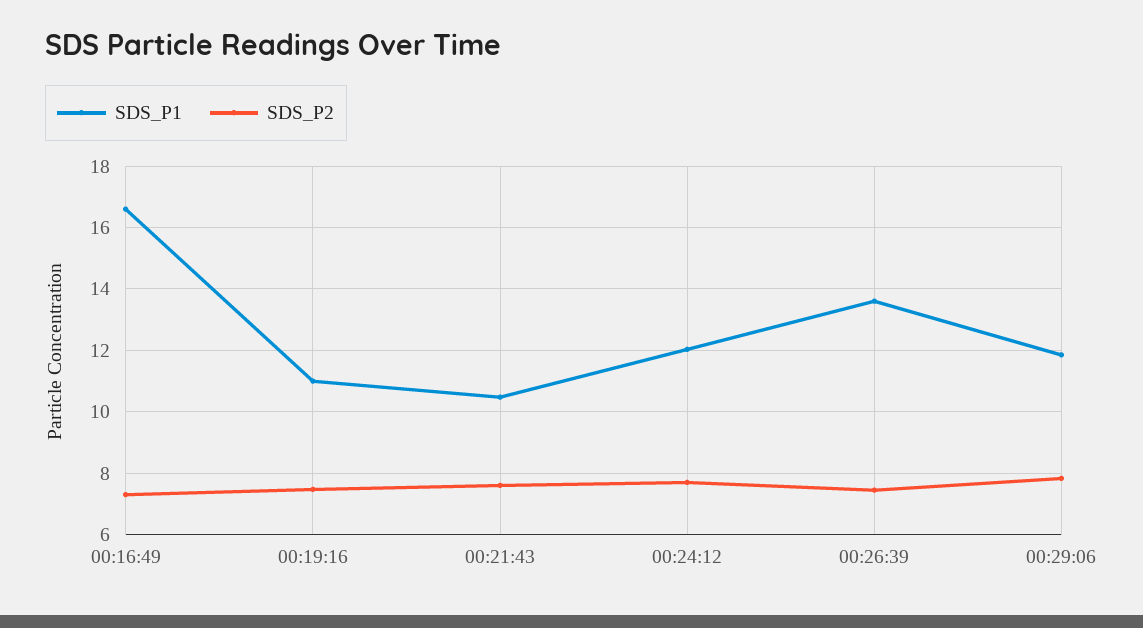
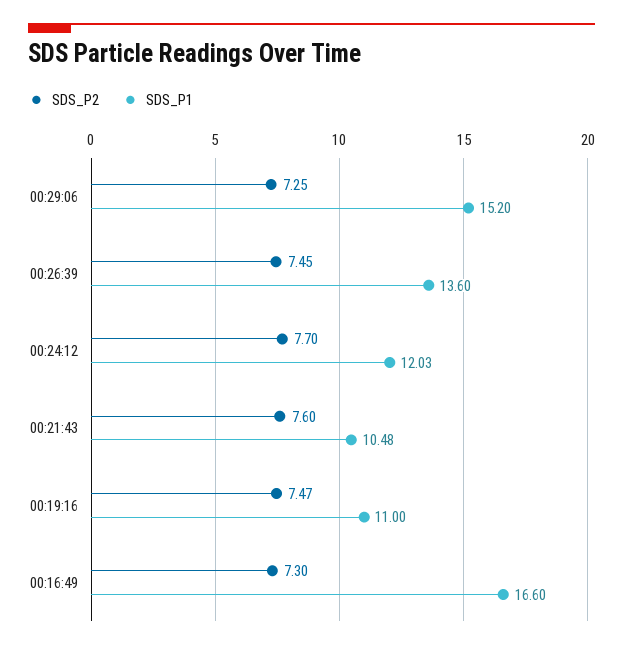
  {
    "SDS_P1": {
      "00:16:49": 16.6,
      "00:19:16": 11,
      "00:21:43": 10.48,
      "00:24:12": 12.03,
      "00:26:39": 13.6,
-     "00:29:06": 11.8
+     "00:29:06": 15.2
    },
    "SDS_P2": {
      "00:16:49": 7.3,
      "00:19:16": 7.47,
      "00:21:43": 7.6,
      "00:24:12": 7.7,
      "00:26:39": 7.45,
-     "00:29:06": 7.8
+     "00:29:06": 7.25
    }
  }

